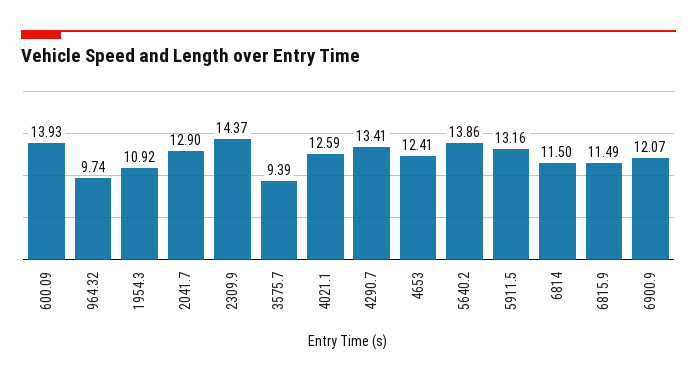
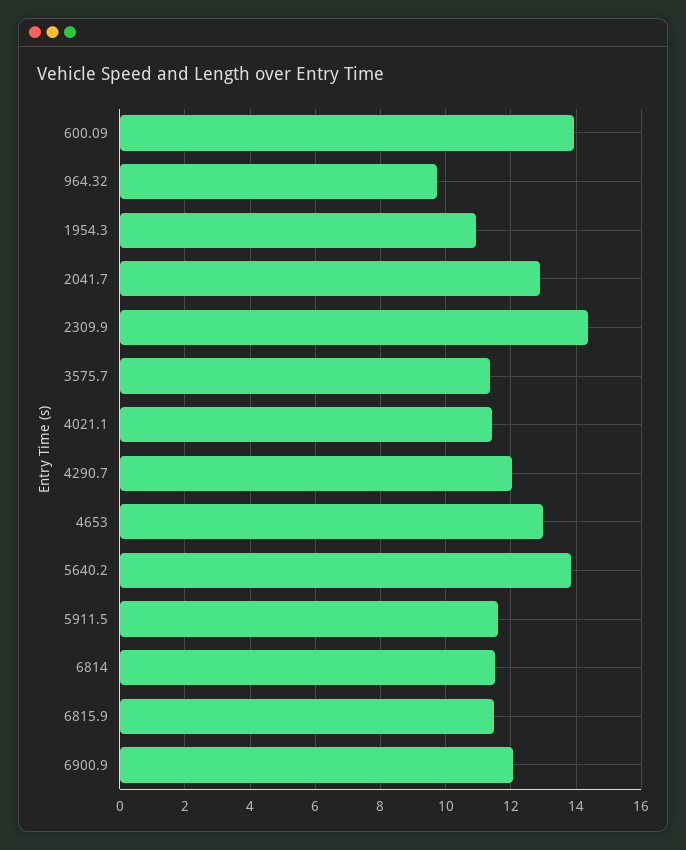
  {
    "600.09": 13.93,
    "964.32": 9.74,
    "1954.3": 10.92,
    "2041.7": 12.9,
    "2309.9": 14.37,
-   "3575.7": 9.39,
+   "3575.7": 11.4,
-   "4021.1": 12.59,
+   "4021.1": 11.4,
-   "4290.7": 13.41,
+   "4290.7": 12,
-   "4653": 12.41,
+   "4653": 13,
    "5640.2": 13.86,
-   "5911.5": 13.16,
+   "5911.5": 11.6,
    "6814": 11.5,
    "6815.9": 11.49,
    "6900.9": 12.07
  }

